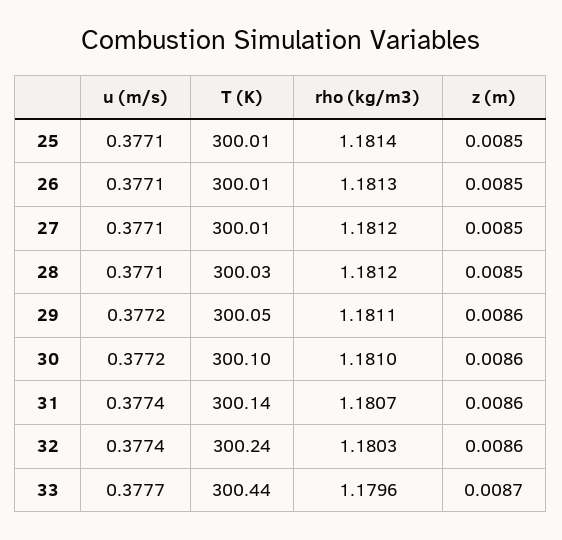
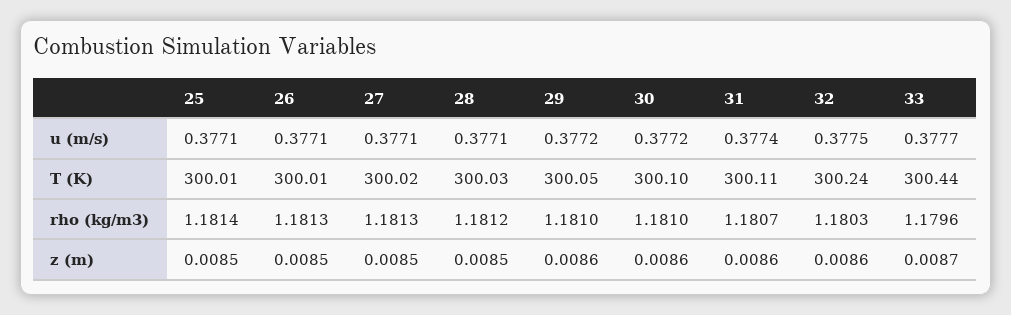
  {
    "u (m/s)": {
      "25": 0.3771,
      "26": 0.3771,
      "27": 0.3771,
      "28": 0.3771,
      "29": 0.3772,
      "30": 0.3772,
      "31": 0.3774,
-     "32": 0.3774,
+     "32": 0.3775,
      "33": 0.3777
    },
    "T (K)": {
      "25": 300.01,
      "26": 300.01,
-     "27": 300.01,
+     "27": 300.02,
      "28": 300.03,
      "29": 300.05,
      "30": 300.1,
-     "31": 300.14,
+     "31": 300.11,
      "32": 300.24,
      "33": 300.44
    },
    "rho (kg/m3)": {
      "25": 1.1814,
      "26": 1.1813,
-     "27": 1.1812,
+     "27": 1.1813,
      "28": 1.1812,
-     "29": 1.1811,
+     "29": 1.181,
      "30": 1.181,
      "31": 1.1807,
      "32": 1.1803,
      "33": 1.1796
    },
    "z (m)": {
      "25": 0.0085,
      "26": 0.0085,
      "27": 0.0085,
      "28": 0.0085,
      "29": 0.0086,
      "30": 0.0086,
      "31": 0.0086,
      "32": 0.0086,
      "33": 0.0087
    }
  }

